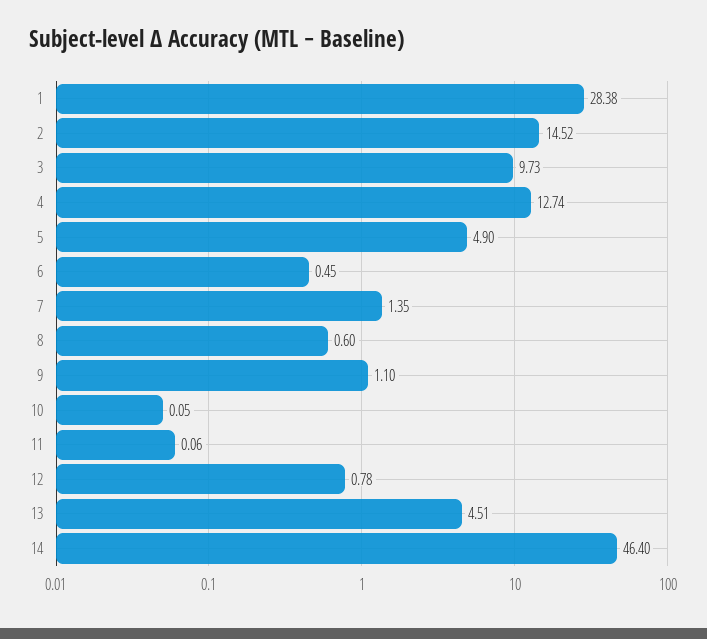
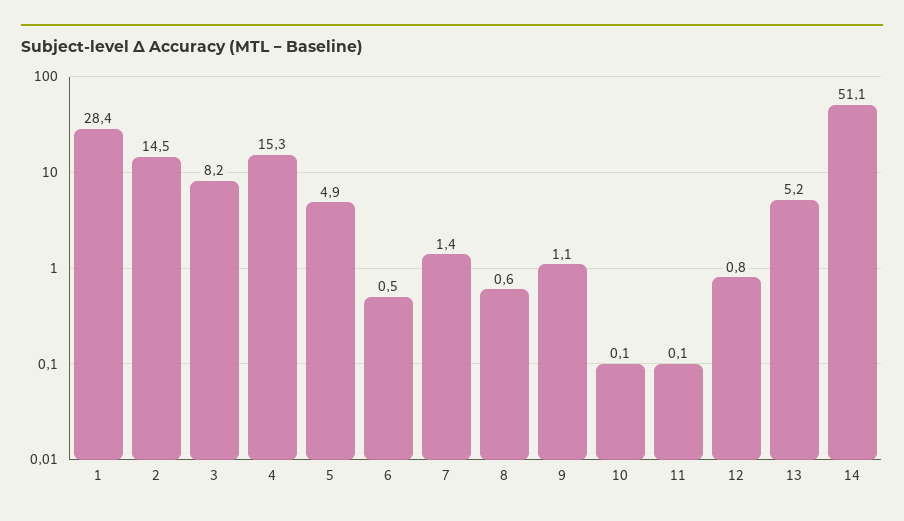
  {
    "1": 28.38,
    "2": 14.52,
-   "3": 9.73,
+   "3": 8.2,
-   "4": 12.74,
+   "4": 15.3,
    "5": 4.9,
    "6": 0.45,
    "7": 1.35,
    "8": 0.6,
    "9": 1.1,
    "10": 0.05,
    "11": 0.06,
    "12": 0.78,
-   "13": 4.51,
+   "13": 5.2,
-   "14": 46.4
+   "14": 51.1
  }

